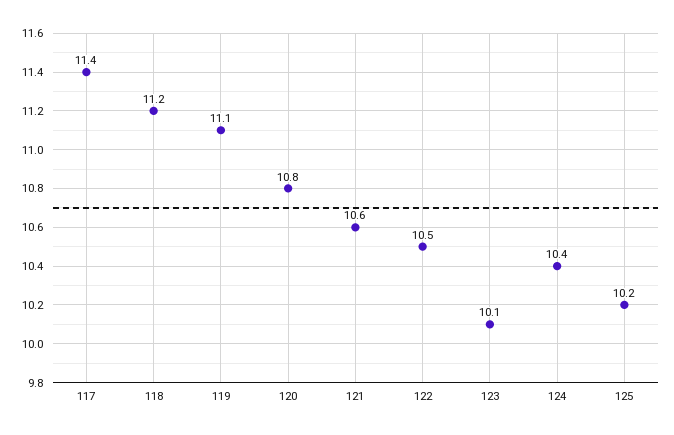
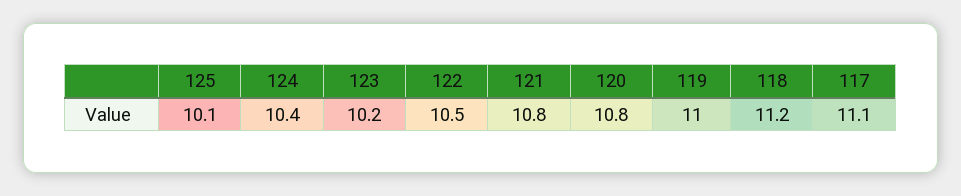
  {
-   "117": 11.4,
+   "117": 11.1,
    "118": 11.2,
-   "119": 11.1,
+   "119": 11,
    "120": 10.8,
-   "121": 10.6,
+   "121": 10.8,
    "122": 10.5,
-   "123": 10.1,
+   "123": 10.2,
    "124": 10.4,
-   "125": 10.2
+   "125": 10.1
  }

